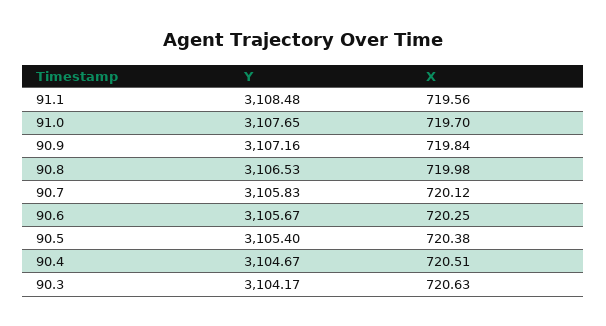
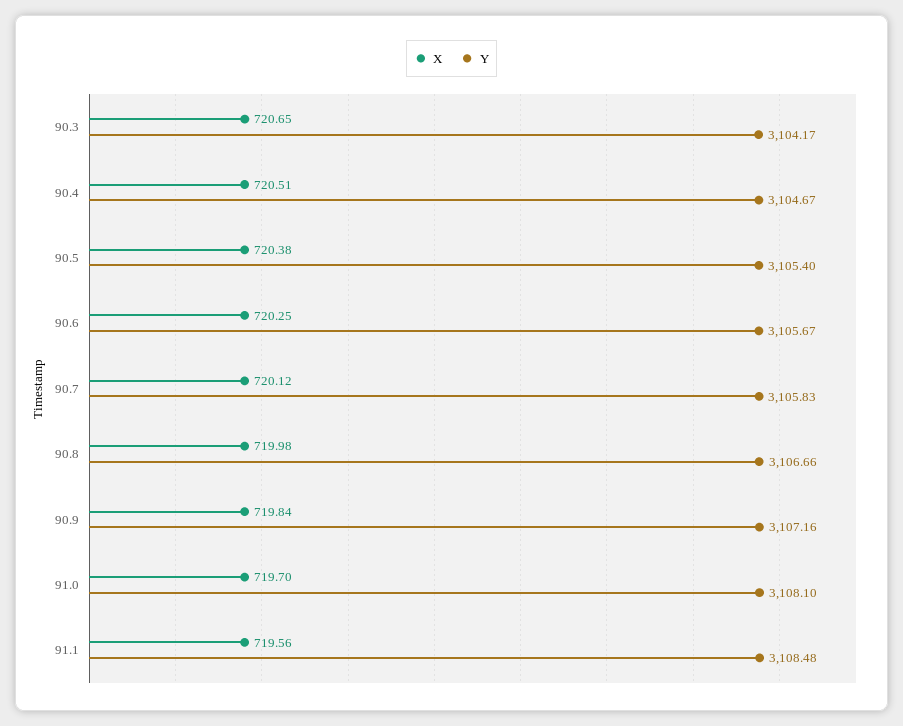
  {
    "Y": {
      "91.1": 3108.48,
-     "91.0": 3107.65,
+     "91.0": 3108.1,
      "90.9": 3107.16,
-     "90.8": 3106.53,
+     "90.8": 3106.66,
      "90.7": 3105.83,
      "90.6": 3105.67,
      "90.5": 3105.4,
      "90.4": 3104.67,
      "90.3": 3104.17
    },
    "X": {
      "91.1": 719.56,
      "91.0": 719.7,
      "90.9": 719.84,
      "90.8": 719.98,
      "90.7": 720.12,
      "90.6": 720.25,
      "90.5": 720.38,
      "90.4": 720.51,
-     "90.3": 720.63
+     "90.3": 720.65
    }
  }

